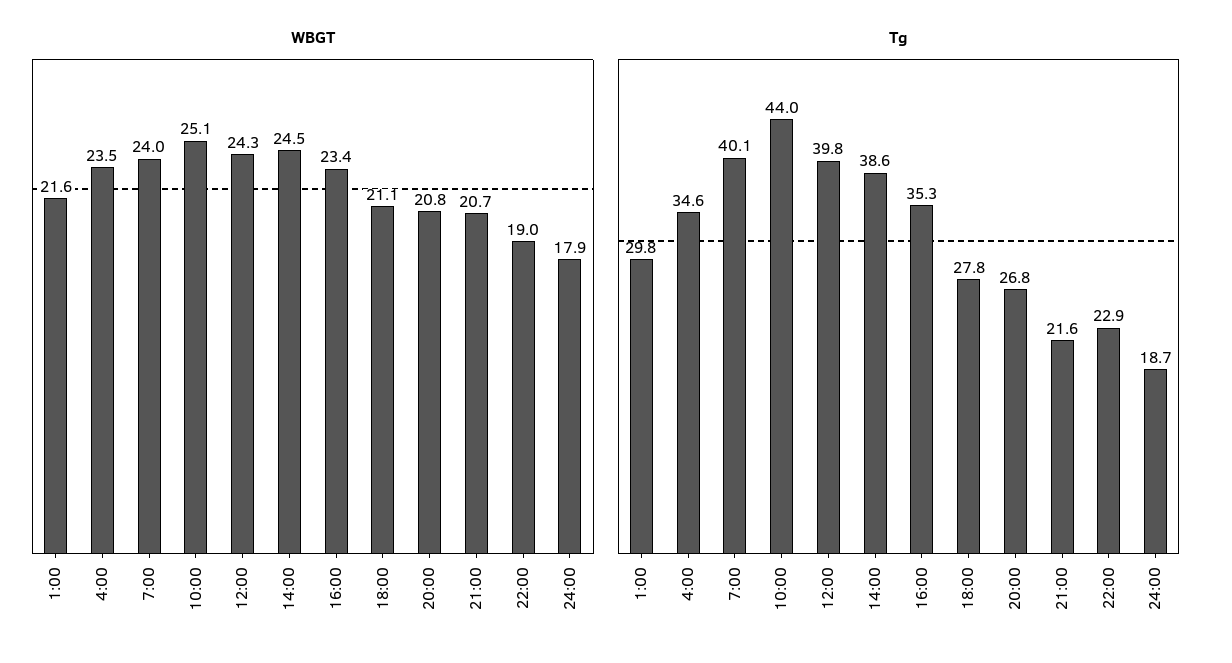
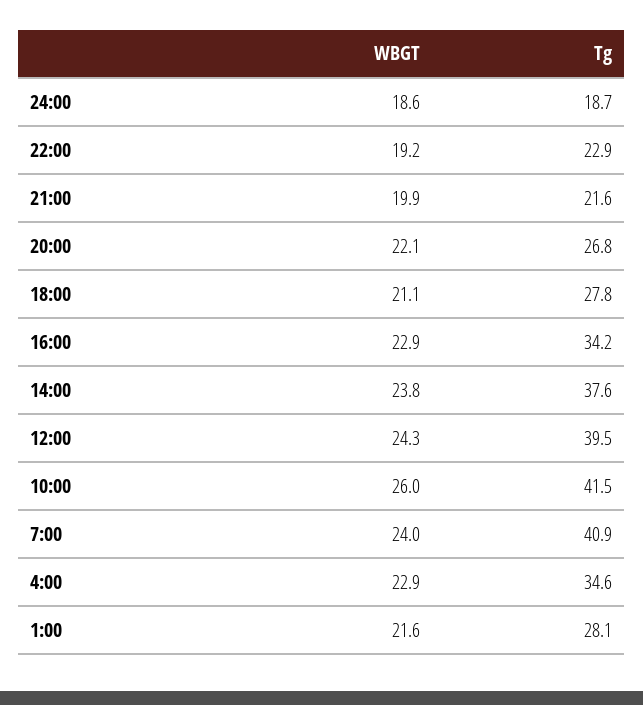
  {
    "WBGT": {
      "1:00": 21.6,
-     "4:00": 23.5,
+     "4:00": 22.9,
      "7:00": 24,
-     "10:00": 25.1,
+     "10:00": 26,
      "12:00": 24.3,
-     "14:00": 24.5,
+     "14:00": 23.8,
-     "16:00": 23.4,
+     "16:00": 22.9,
      "18:00": 21.1,
-     "20:00": 20.8,
+     "20:00": 22.1,
-     "21:00": 20.7,
+     "21:00": 19.9,
-     "22:00": 19,
+     "22:00": 19.2,
-     "24:00": 17.9
+     "24:00": 18.6
    },
    "Tg": {
-     "1:00": 29.8,
+     "1:00": 28.1,
      "4:00": 34.6,
-     "7:00": 40.1,
+     "7:00": 40.9,
-     "10:00": 44,
+     "10:00": 41.5,
-     "12:00": 39.8,
+     "12:00": 39.5,
-     "14:00": 38.6,
+     "14:00": 37.6,
-     "16:00": 35.3,
+     "16:00": 34.2,
      "18:00": 27.8,
      "20:00": 26.8,
      "21:00": 21.6,
      "22:00": 22.9,
      "24:00": 18.7
    }
  }

